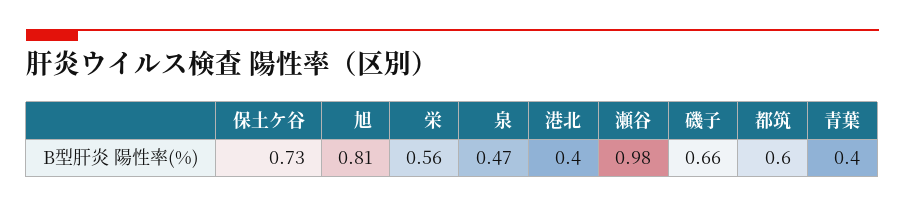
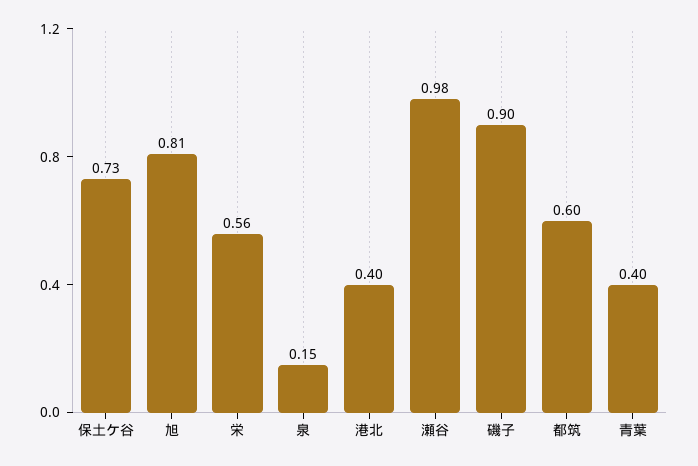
  {
    "保土ケ谷": 0.73,
    "旭": 0.81,
    "栄": 0.56,
-   "泉": 0.47,
+   "泉": 0.15,
    "港北": 0.4,
    "瀬谷": 0.98,
-   "磯子": 0.66,
+   "磯子": 0.9,
    "都筑": 0.6,
    "青葉": 0.4
  }

